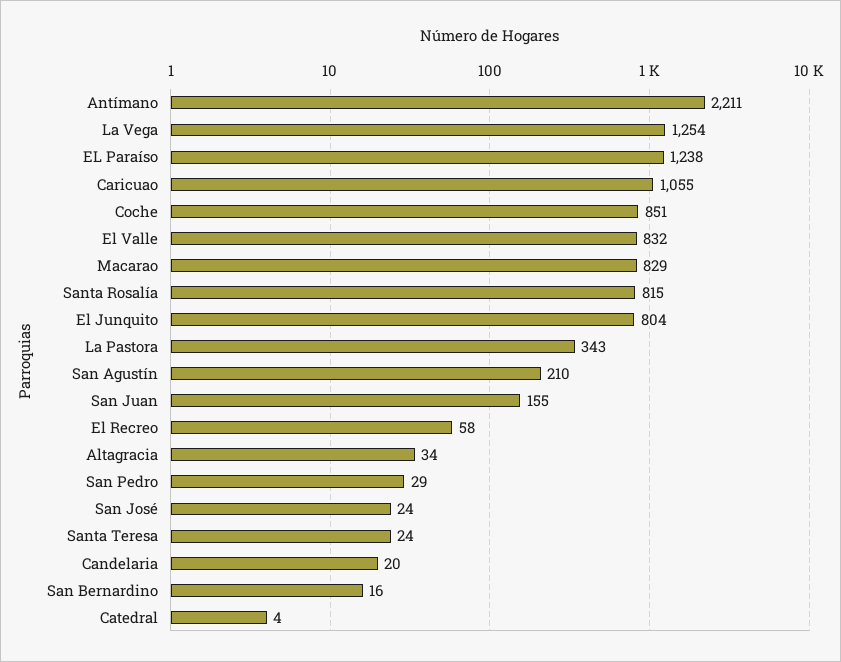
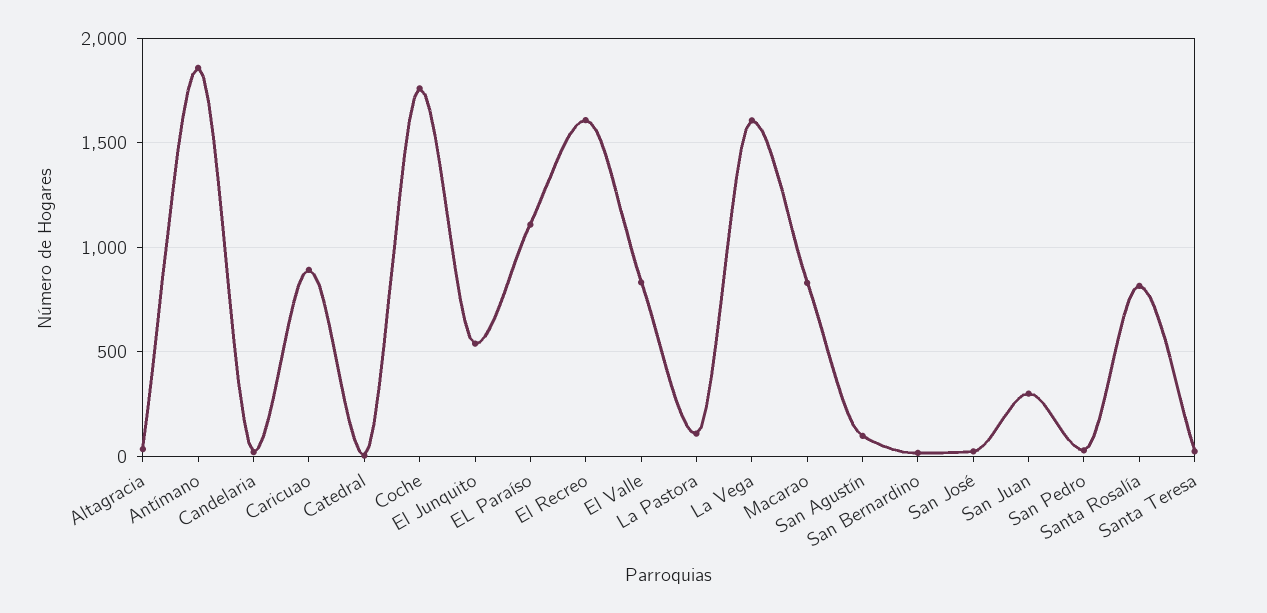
  {
-   "Antímano": 2211,
+   "Antímano": 1850,
-   "La Vega": 1254,
+   "La Vega": 1600,
-   "EL Paraíso": 1238,
+   "EL Paraíso": 1100,
-   "Caricuao": 1055,
+   "Caricuao": 900,
-   "Coche": 851,
+   "Coche": 1750,
    "El Valle": 832,
    "Macarao": 829,
    "Santa Rosalía": 815,
-   "El Junquito": 804,
+   "El Junquito": 550,
-   "La Pastora": 343,
+   "La Pastora": 100,
-   "San Agustín": 210,
+   "San Agustín": 100,
-   "San Juan": 155,
+   "San Juan": 300,
-   "El Recreo": 58,
+   "El Recreo": 1600,
    "Altagracia": 34,
    "San Pedro": 29,
    "San José": 24,
    "Santa Teresa": 24,
    "Candelaria": 20,
    "San Bernardino": 16,
    "Catedral": 4
  }

